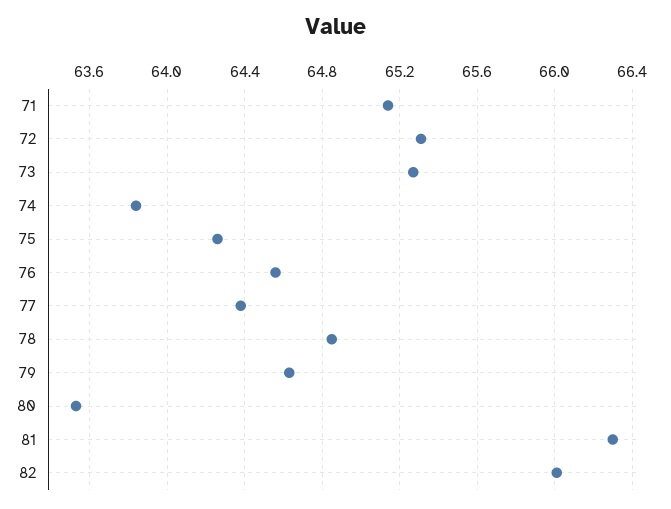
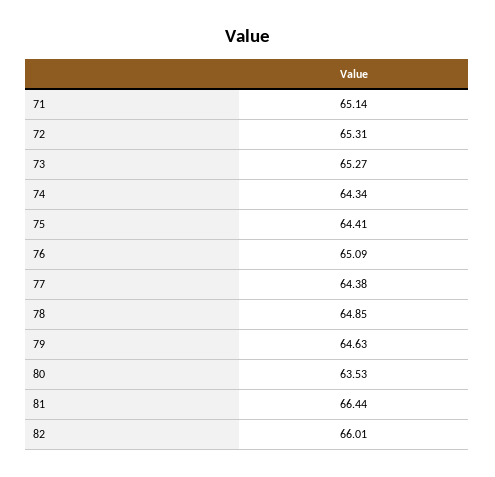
  {
    "71": 65.14,
    "72": 65.31,
    "73": 65.27,
-   "74": 63.85,
+   "74": 64.34,
-   "75": 64.25,
+   "75": 64.41,
-   "76": 64.55,
+   "76": 65.09,
    "77": 64.38,
    "78": 64.85,
    "79": 64.63,
    "80": 63.53,
-   "81": 66.3,
+   "81": 66.44,
    "82": 66.01
  }

